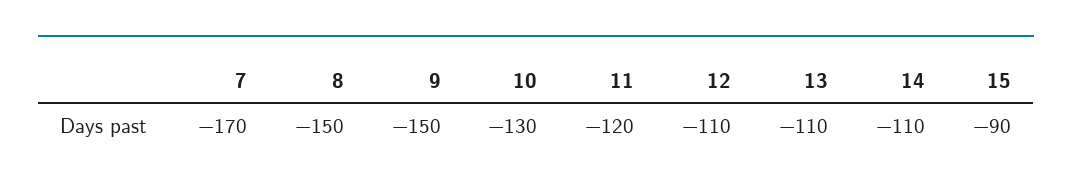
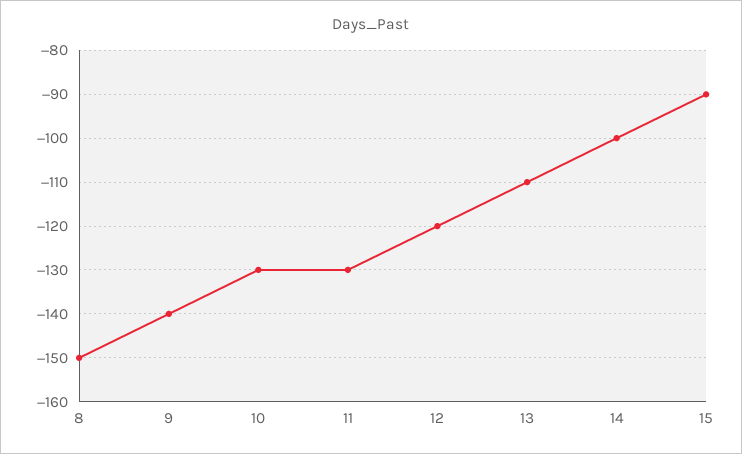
  {
-   "7": -170,
    "8": -150,
-   "9": -150,
+   "9": -140,
    "10": -130,
-   "11": -120,
+   "11": -130,
-   "12": -110,
+   "12": -120,
    "13": -110,
-   "14": -110,
+   "14": -100,
    "15": -90
  }

